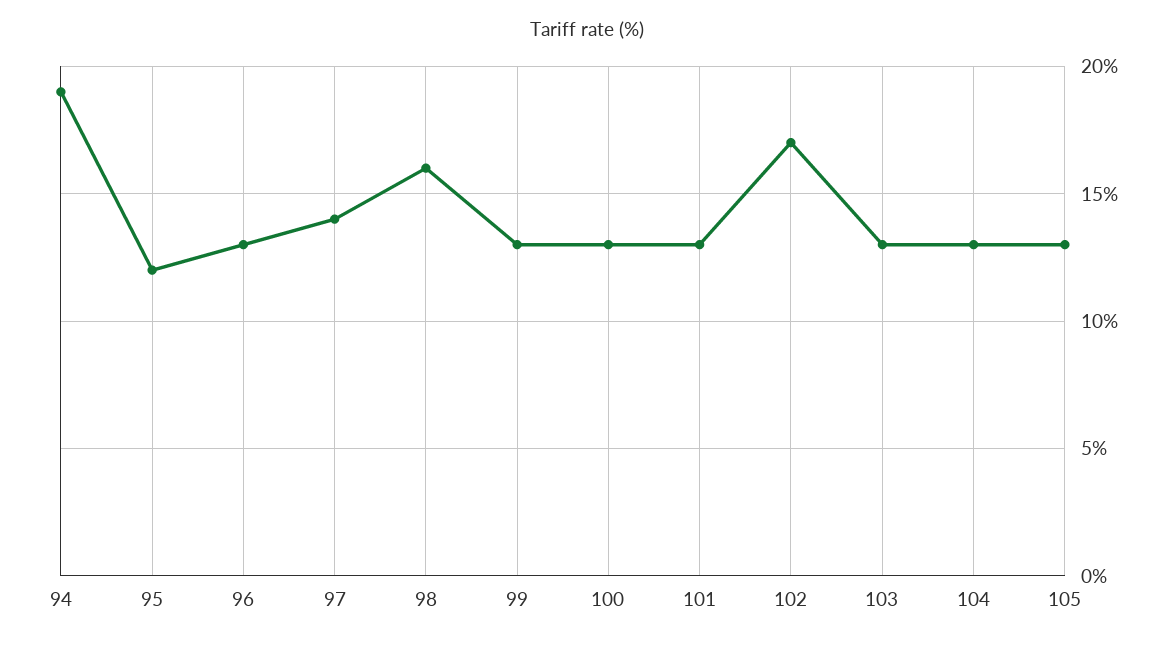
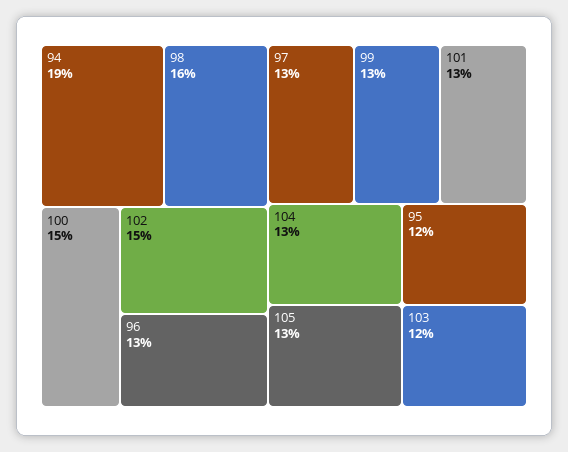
  {
    "94": 19,
    "95": 12,
    "96": 13,
-   "97": 14,
+   "97": 13,
    "98": 16,
    "99": 13,
-   "100": 13,
+   "100": 15,
    "101": 13,
-   "102": 17,
+   "102": 15,
-   "103": 13,
+   "103": 12,
    "104": 13,
    "105": 13
  }

